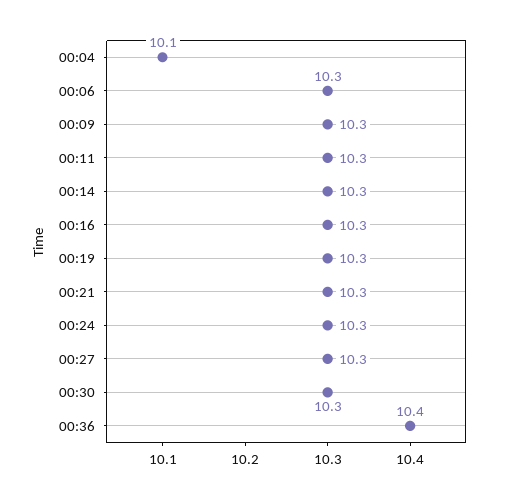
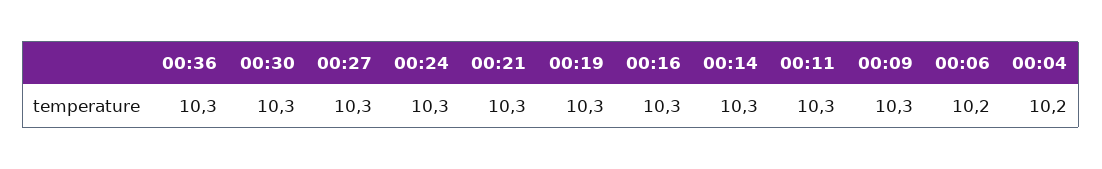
  {
-   "00:04": 10.1,
+   "00:04": 10.2,
-   "00:06": 10.3,
+   "00:06": 10.2,
    "00:09": 10.3,
    "00:11": 10.3,
    "00:14": 10.3,
    "00:16": 10.3,
    "00:19": 10.3,
    "00:21": 10.3,
    "00:24": 10.3,
    "00:27": 10.3,
    "00:30": 10.3,
-   "00:36": 10.4
+   "00:36": 10.3
  }

